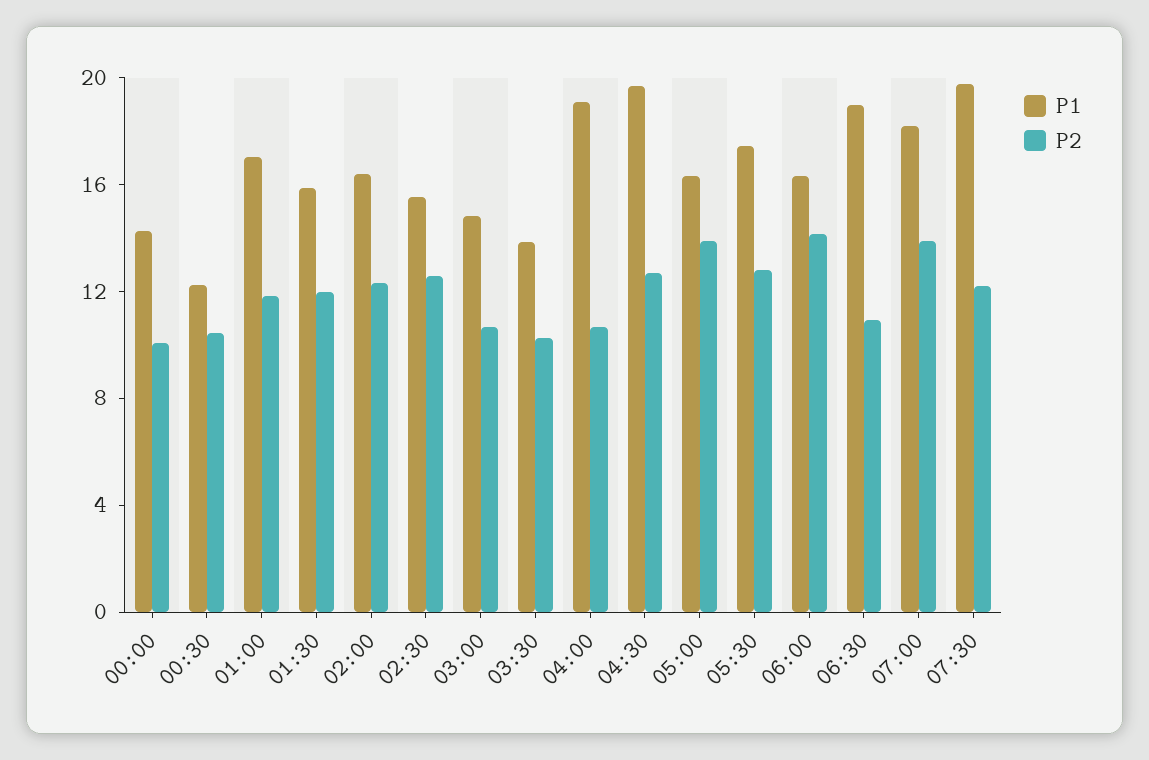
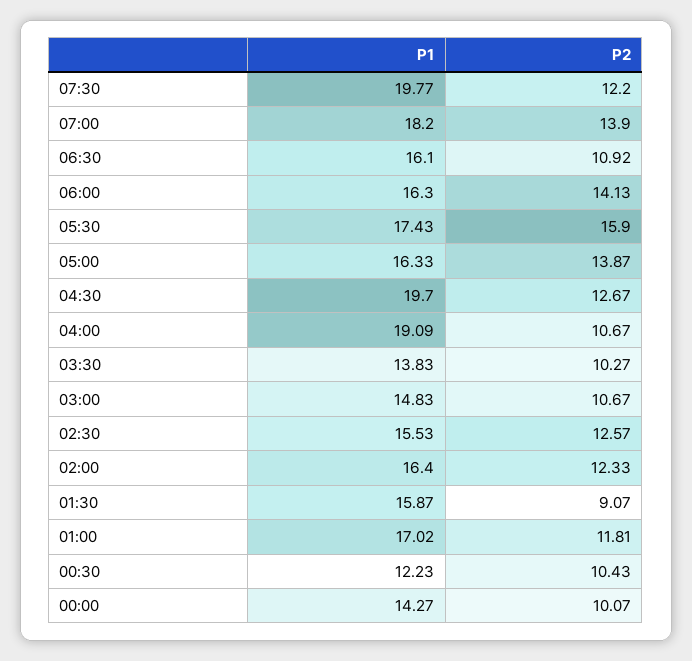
  {
    "P1": {
      "00:00": 14.27,
      "00:30": 12.23,
      "01:00": 17.02,
      "01:30": 15.87,
      "02:00": 16.4,
      "02:30": 15.53,
      "03:00": 14.83,
      "03:30": 13.83,
      "04:00": 19.09,
      "04:30": 19.7,
      "05:00": 16.33,
      "05:30": 17.43,
      "06:00": 16.3,
-     "06:30": 19,
+     "06:30": 16.1,
      "07:00": 18.2,
      "07:30": 19.77
    },
    "P2": {
      "00:00": 10.07,
      "00:30": 10.43,
      "01:00": 11.81,
-     "01:30": 12,
+     "01:30": 9.07,
      "02:00": 12.33,
      "02:30": 12.57,
      "03:00": 10.67,
      "03:30": 10.27,
      "04:00": 10.67,
      "04:30": 12.67,
      "05:00": 13.87,
-     "05:30": 13,
+     "05:30": 15.9,
      "06:00": 14.13,
      "06:30": 10.92,
      "07:00": 13.9,
      "07:30": 12.2
    }
  }

